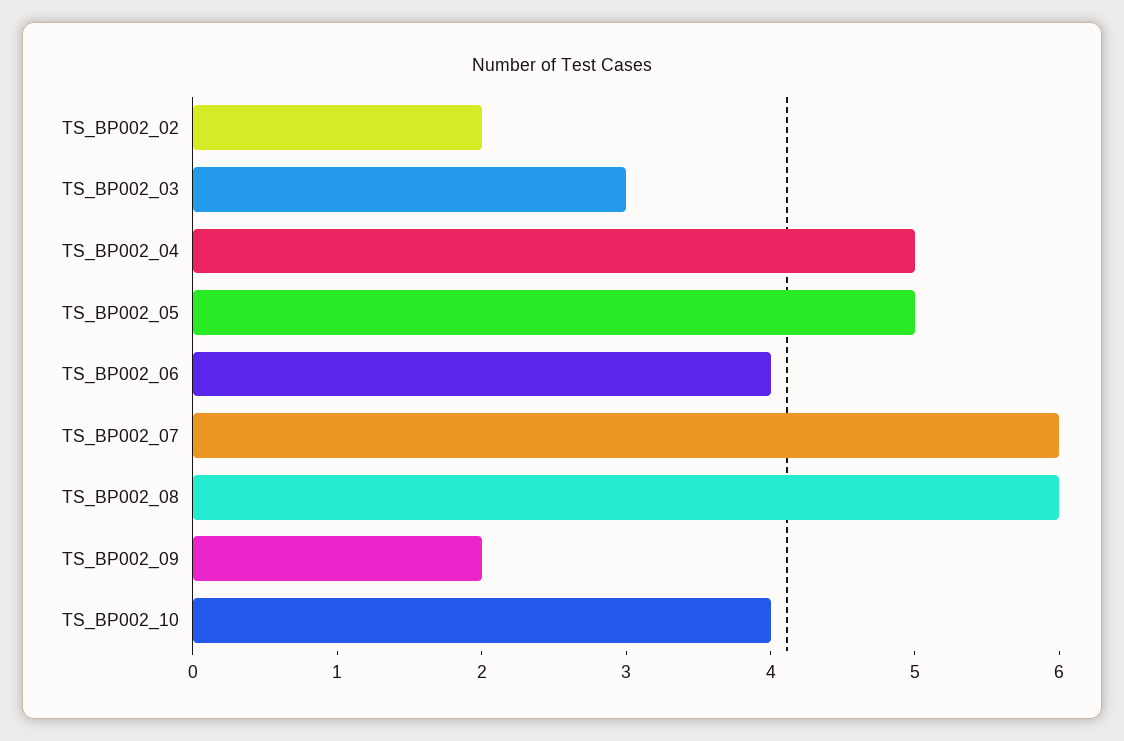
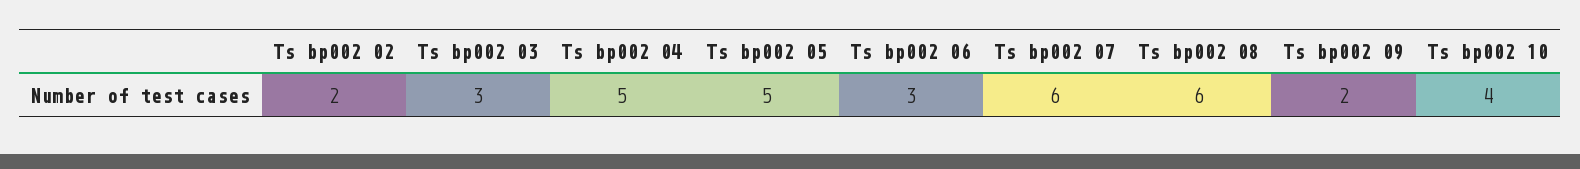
  {
    "TS_BP002_02": 2,
    "TS_BP002_03": 3,
    "TS_BP002_04": 5,
    "TS_BP002_05": 5,
-   "TS_BP002_06": 4,
+   "TS_BP002_06": 3,
    "TS_BP002_07": 6,
    "TS_BP002_08": 6,
    "TS_BP002_09": 2,
    "TS_BP002_10": 4
  }

